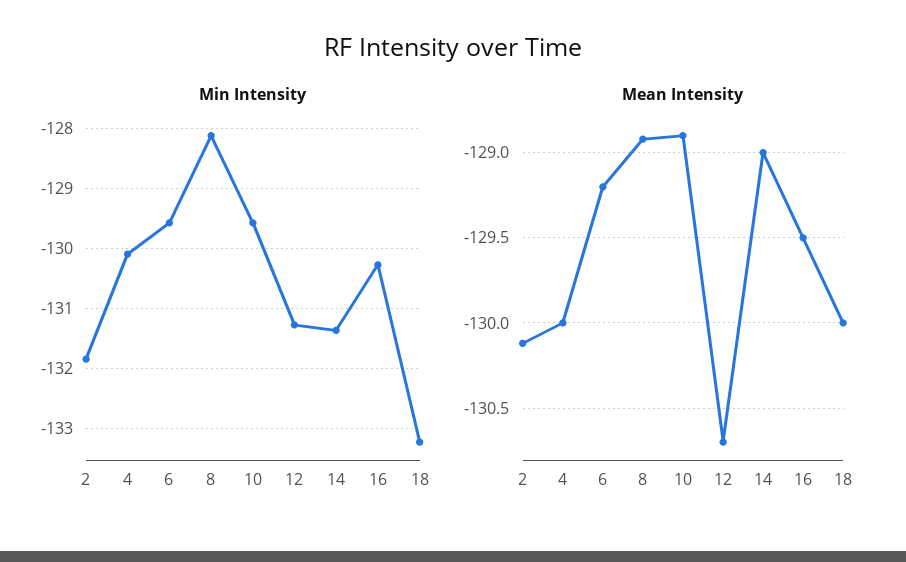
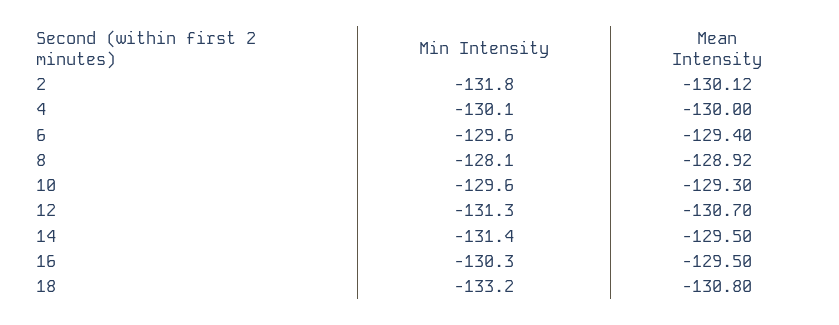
  {
    "Min Intensity": {
      "2": -131.8,
      "4": -130.1,
      "6": -129.6,
      "8": -128.1,
      "10": -129.6,
      "12": -131.3,
      "14": -131.4,
      "16": -130.3,
      "18": -133.2
    },
    "Mean Intensity": {
      "2": -130.12,
      "4": -130,
-     "6": -129.2,
+     "6": -129.4,
      "8": -128.92,
-     "10": -128.9,
+     "10": -129.3,
      "12": -130.7,
-     "14": -129,
+     "14": -129.5,
      "16": -129.5,
-     "18": -130
+     "18": -130.8
    }
  }

